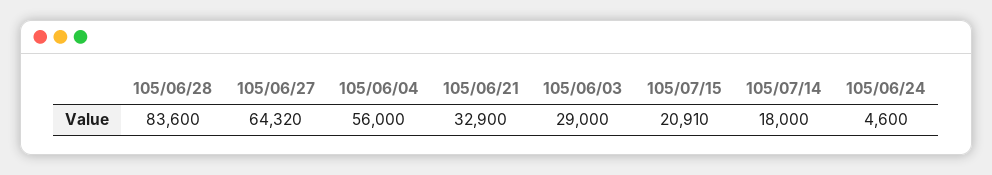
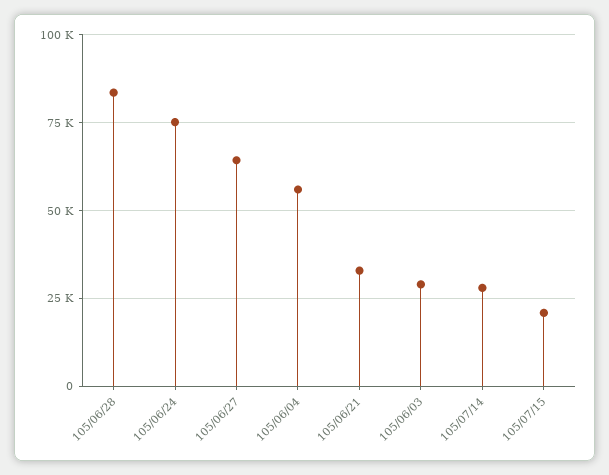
  {
    "105/06/28": 83600,
    "105/06/27": 64320,
    "105/06/04": 56000,
    "105/06/21": 32900,
    "105/06/03": 29000,
    "105/07/15": 20910,
-   "105/07/14": 18000,
+   "105/07/14": 27500,
-   "105/06/24": 4600
+   "105/06/24": 75000
  }

